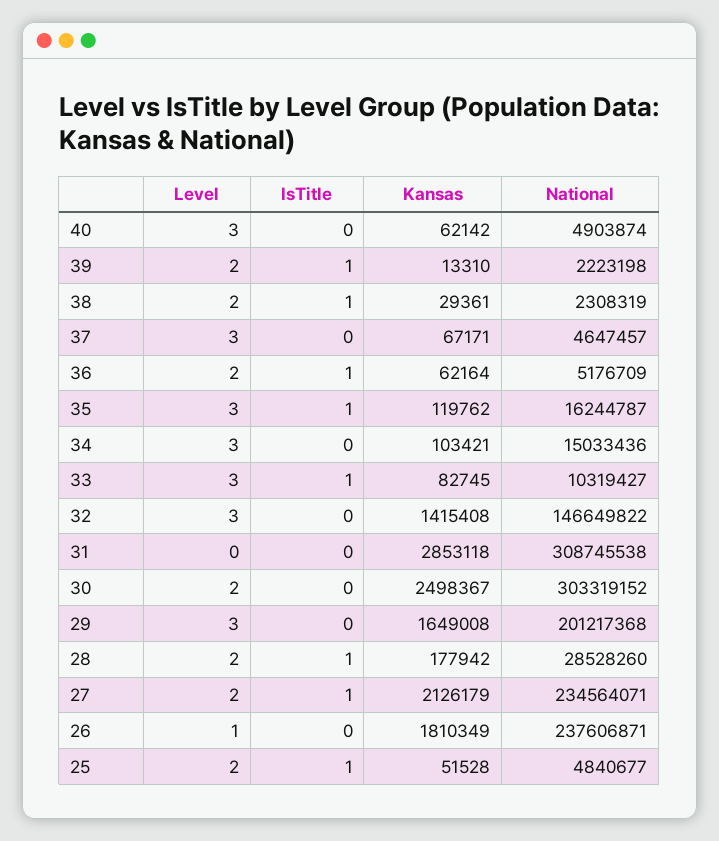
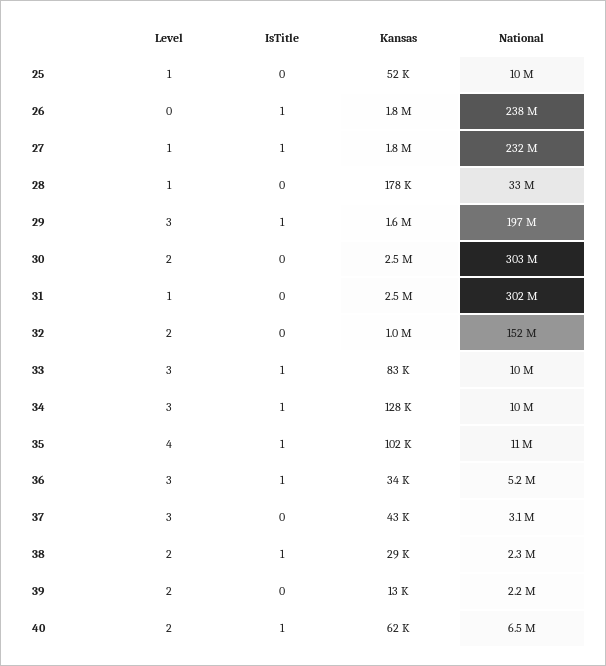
  {
    "Level": {
-     "40": 3,
+     "40": 2,
      "39": 2,
      "38": 2,
      "37": 3,
-     "36": 2,
+     "36": 3,
-     "35": 3,
+     "35": 4,
      "34": 3,
      "33": 3,
-     "32": 3,
+     "32": 2,
-     "31": 0,
+     "31": 1,
      "30": 2,
      "29": 3,
-     "28": 2,
+     "28": 1,
-     "27": 2,
+     "27": 1,
-     "26": 1,
+     "26": 0,
-     "25": 2
+     "25": 1
    },
    "IsTitle": {
-     "40": 0,
+     "40": 1,
-     "39": 1,
+     "39": 0,
      "38": 1,
      "37": 0,
      "36": 1,
      "35": 1,
-     "34": 0,
+     "34": 1,
      "33": 1,
      "32": 0,
      "31": 0,
      "30": 0,
-     "29": 0,
+     "29": 1,
-     "28": 1,
+     "28": 0,
      "27": 1,
-     "26": 0,
+     "26": 1,
-     "25": 1
+     "25": 0
    },
    "Kansas": {
      "40": 62142,
      "39": 13310,
      "38": 29361,
-     "37": 67171,
+     "37": 43000,
-     "36": 62164,
+     "36": 34000,
-     "35": 119762,
+     "35": 102000,
-     "34": 103421,
+     "34": 128000,
      "33": 82745,
-     "32": 1415408,
+     "32": 1000000,
-     "31": 2853118,
+     "31": 2500000,
      "30": 2498367,
      "29": 1649008,
      "28": 177942,
-     "27": 2126179,
+     "27": 1800000,
      "26": 1810349,
      "25": 51528
    },
    "National": {
-     "40": 4903874,
+     "40": 6500000,
      "39": 2223198,
      "38": 2308319,
-     "37": 4647457,
+     "37": 3100000,
      "36": 5176709,
-     "35": 16244787,
+     "35": 11000000,
-     "34": 15033436,
+     "34": 10000000,
      "33": 10319427,
-     "32": 146649822,
+     "32": 152000000,
-     "31": 308745538,
+     "31": 302000000,
      "30": 303319152,
-     "29": 201217368,
+     "29": 197000000,
-     "28": 28528260,
+     "28": 33000000,
-     "27": 234564071,
+     "27": 232000000,
      "26": 237606871,
-     "25": 4840677
+     "25": 10000000
    }
  }

